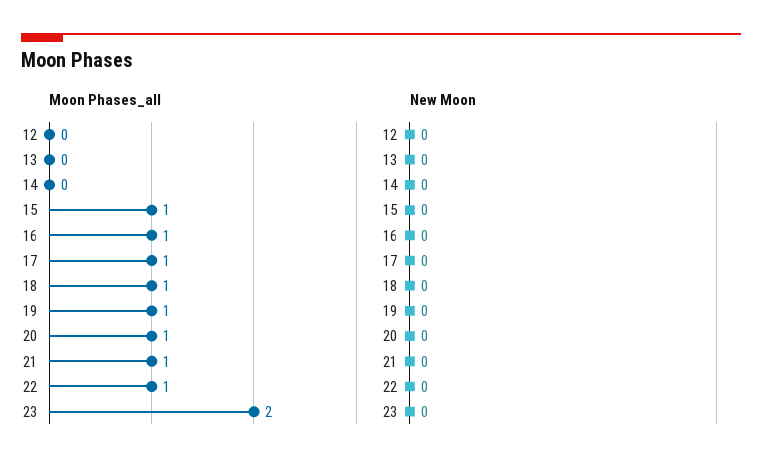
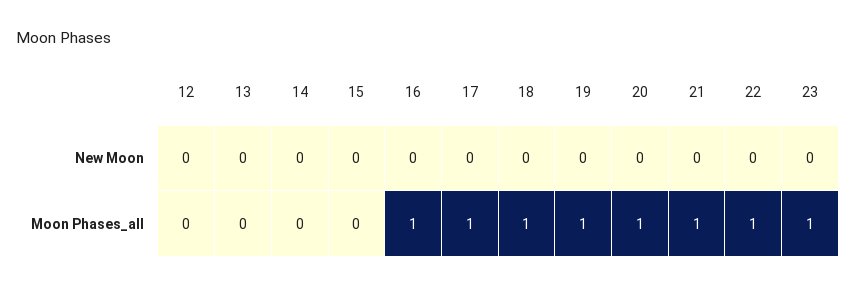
  {
    "Moon Phases_all": {
      "12": 0,
      "13": 0,
      "14": 0,
-     "15": 1,
+     "15": 0,
      "16": 1,
      "17": 1,
      "18": 1,
      "19": 1,
      "20": 1,
      "21": 1,
      "22": 1,
-     "23": 2
+     "23": 1
    },
    "New Moon": {
      "12": 0,
      "13": 0,
      "14": 0,
      "15": 0,
      "16": 0,
      "17": 0,
      "18": 0,
      "19": 0,
      "20": 0,
      "21": 0,
      "22": 0,
      "23": 0
    }
  }

